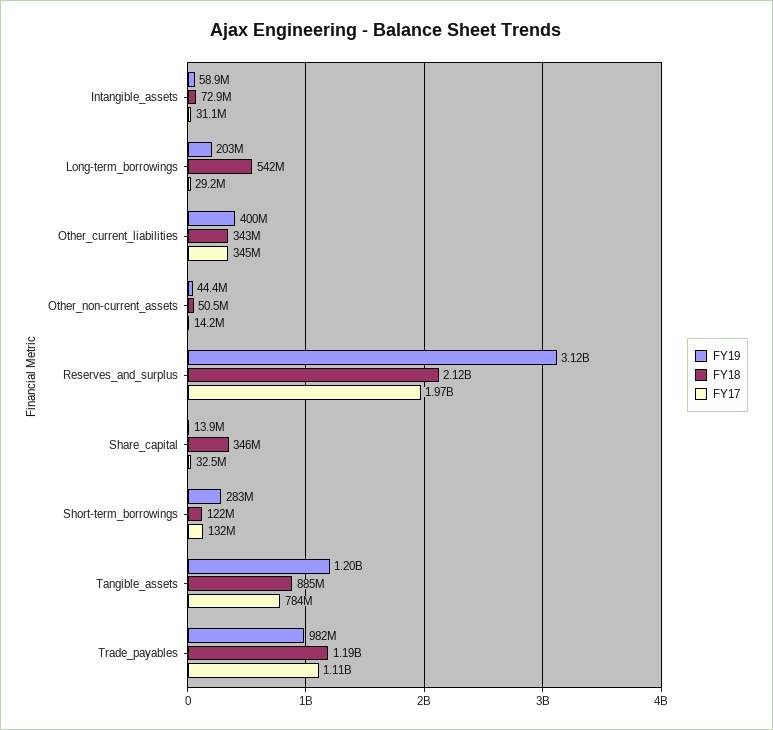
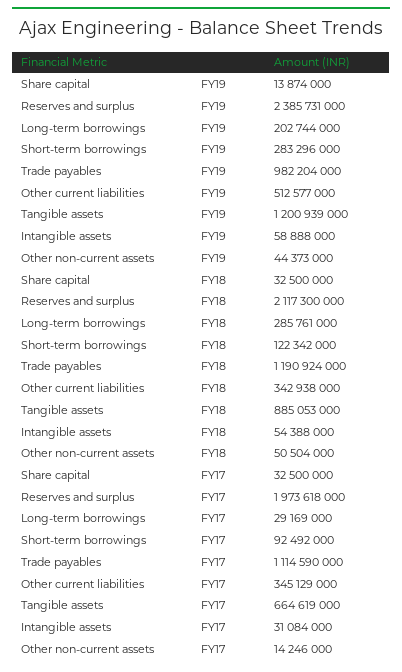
  {
    "FY19": {
      "Intangible_assets": 58888000,
      "Long-term_borrowings": 202744000,
-     "Other_current_liabilities": 400000000,
+     "Other_current_liabilities": 512577000,
      "Other_non-current_assets": 44373000,
-     "Reserves_and_surplus": 3120000000,
+     "Reserves_and_surplus": 2385731000,
      "Share_capital": 13874000,
      "Short-term_borrowings": 283296000,
      "Tangible_assets": 1200939000,
      "Trade_payables": 982204000
    },
    "FY18": {
-     "Intangible_assets": 72900000,
+     "Intangible_assets": 54388000,
-     "Long-term_borrowings": 542000000,
+     "Long-term_borrowings": 285761000,
      "Other_current_liabilities": 342938000,
      "Other_non-current_assets": 50504000,
      "Reserves_and_surplus": 2117300000,
-     "Share_capital": 346000000,
+     "Share_capital": 32500000,
      "Short-term_borrowings": 122342000,
      "Tangible_assets": 885053000,
      "Trade_payables": 1190924000
    },
    "FY17": {
      "Intangible_assets": 31084000,
      "Long-term_borrowings": 29169000,
      "Other_current_liabilities": 345129000,
      "Other_non-current_assets": 14246000,
      "Reserves_and_surplus": 1973618000,
      "Share_capital": 32500000,
-     "Short-term_borrowings": 132000000,
+     "Short-term_borrowings": 92492000,
-     "Tangible_assets": 784000000,
+     "Tangible_assets": 664619000,
      "Trade_payables": 1114590000
    }
  }

